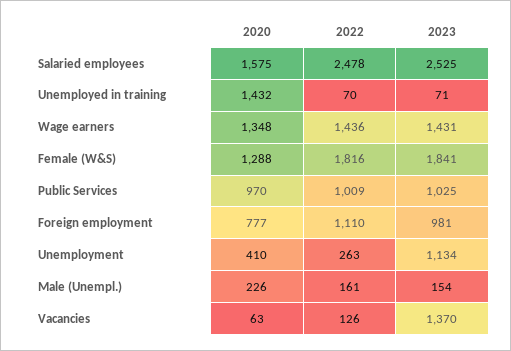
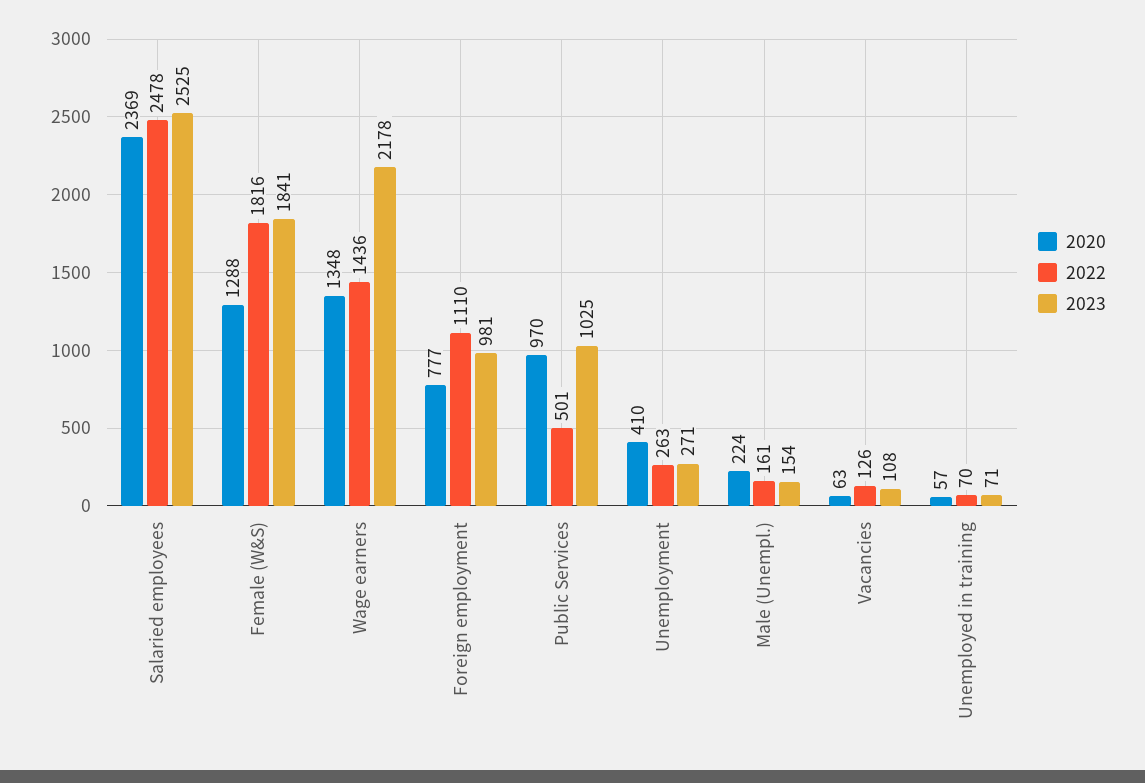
  {
    "2020": {
-     "Salaried employees": 1575,
+     "Salaried employees": 2369,
-     "Unemployed in training": 1432,
+     "Unemployed in training": 57,
      "Wage earners": 1348,
      "Female (W&S)": 1288,
      "Public Services": 970,
      "Foreign employment": 777,
      "Unemployment": 410,
-     "Male (Unempl.)": 226,
+     "Male (Unempl.)": 224,
      "Vacancies": 63
    },
    "2022": {
      "Salaried employees": 2478,
      "Unemployed in training": 70,
      "Wage earners": 1436,
      "Female (W&S)": 1816,
-     "Public Services": 1009,
+     "Public Services": 501,
      "Foreign employment": 1110,
      "Unemployment": 263,
      "Male (Unempl.)": 161,
      "Vacancies": 126
    },
    "2023": {
      "Salaried employees": 2525,
      "Unemployed in training": 71,
-     "Wage earners": 1431,
+     "Wage earners": 2178,
      "Female (W&S)": 1841,
      "Public Services": 1025,
      "Foreign employment": 981,
-     "Unemployment": 1134,
+     "Unemployment": 271,
      "Male (Unempl.)": 154,
-     "Vacancies": 1370
+     "Vacancies": 108
    }
  }

